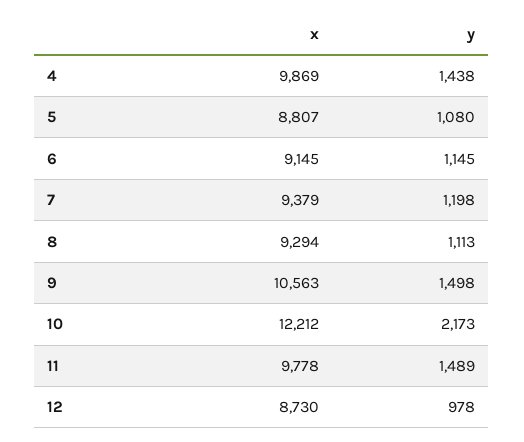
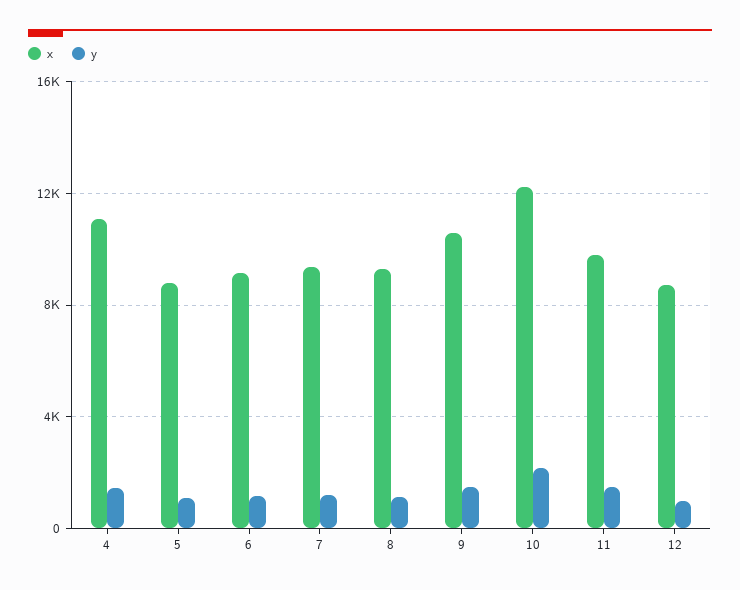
  {
    "x": {
-     "4": 9869,
+     "4": 11000,
      "5": 8807,
      "6": 9145,
      "7": 9379,
      "8": 9294,
      "9": 10563,
      "10": 12212,
      "11": 9778,
      "12": 8730
    },
    "y": {
      "4": 1438,
      "5": 1080,
      "6": 1145,
      "7": 1198,
      "8": 1113,
      "9": 1498,
      "10": 2173,
      "11": 1489,
      "12": 978
    }
  }

